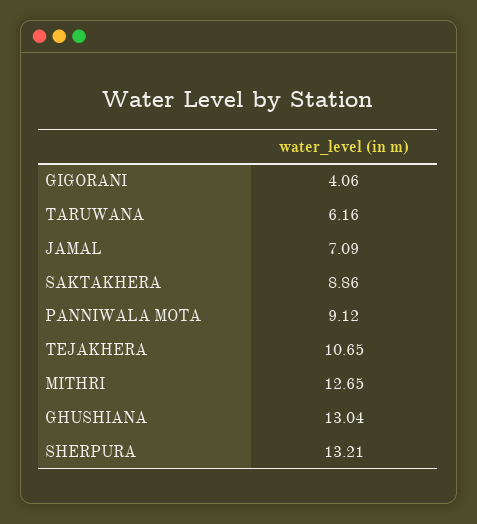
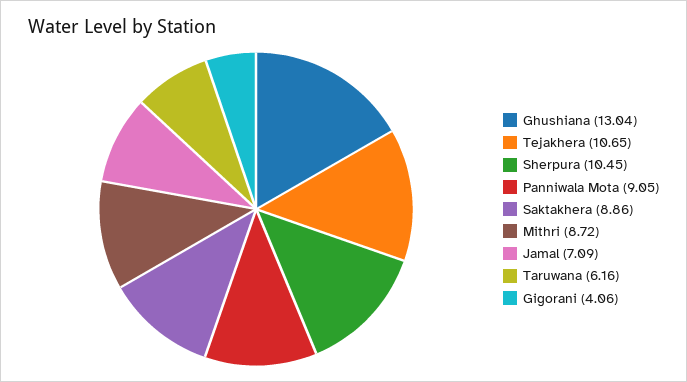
  {
    "GIGORANI": 4.06,
    "TARUWANA": 6.16,
    "JAMAL": 7.09,
    "SAKTAKHERA": 8.86,
-   "PANNIWALA MOTA": 9.12,
+   "PANNIWALA MOTA": 9.05,
    "TEJAKHERA": 10.65,
-   "MITHRI": 12.65,
+   "MITHRI": 8.72,
    "GHUSHIANA": 13.04,
-   "SHERPURA": 13.21
+   "SHERPURA": 10.45
  }

